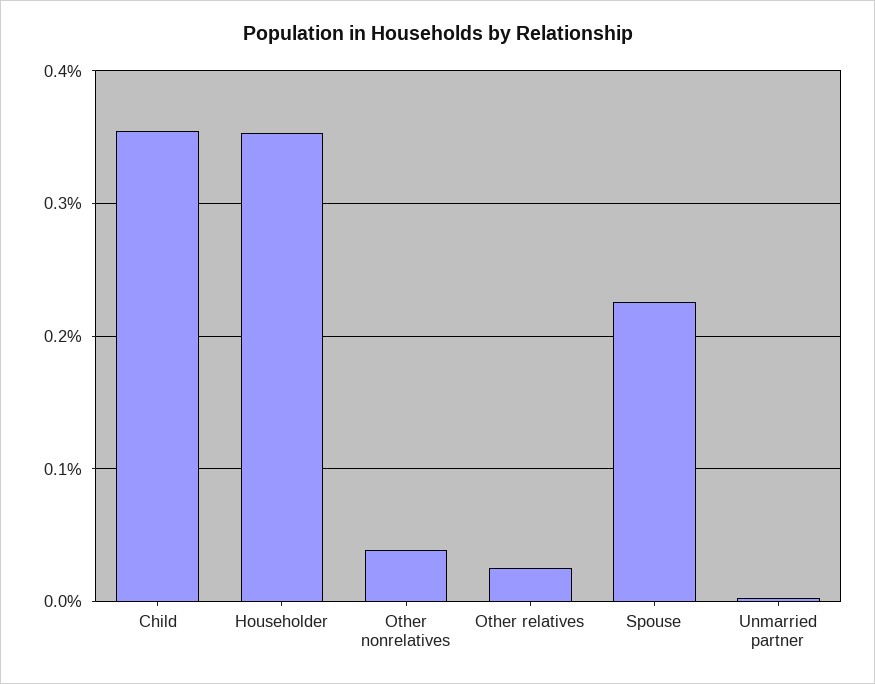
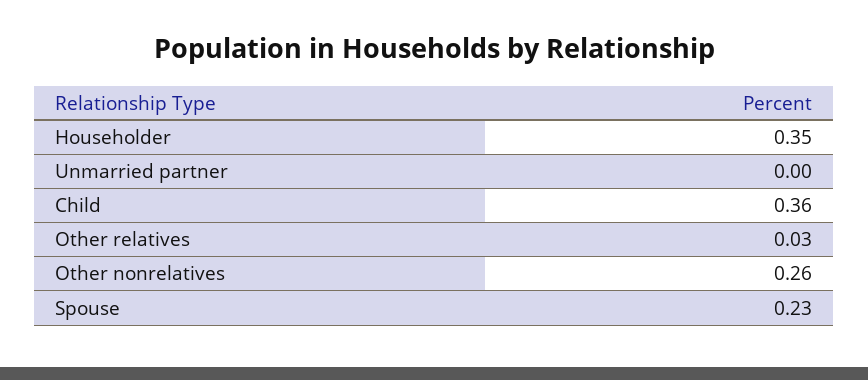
  {
    "Child": 0.36,
    "Householder": 0.35,
-   "Other nonrelatives": 0.04,
+   "Other nonrelatives": 0.26,
    "Other relatives": 0.03,
    "Spouse": 0.23,
    "Unmarried partner": 0
  }

